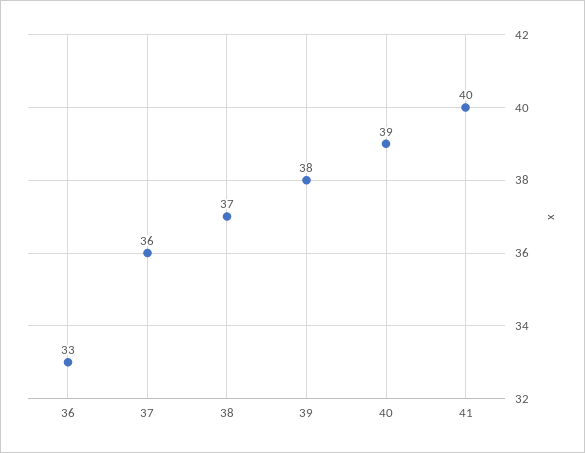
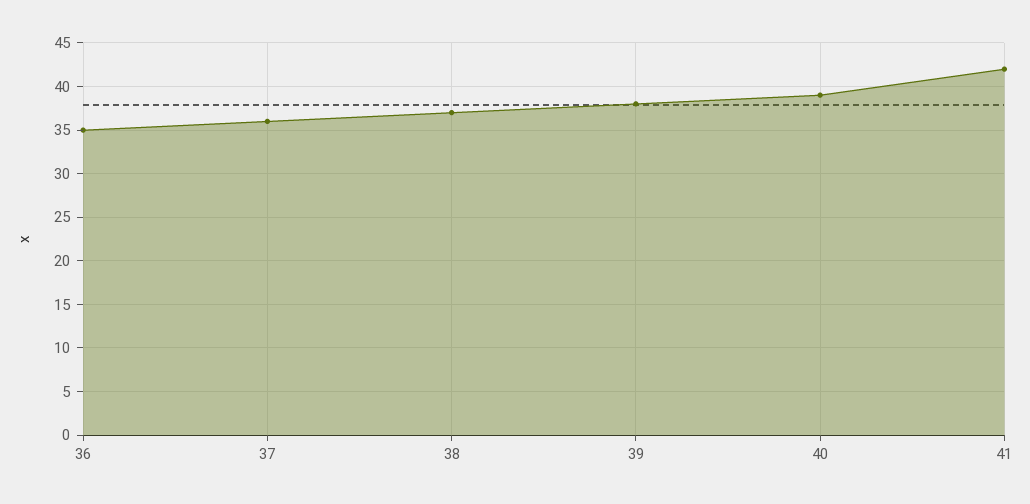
  {
-   "36": 33,
+   "36": 35,
    "37": 36,
    "38": 37,
    "39": 38,
    "40": 39,
-   "41": 40
+   "41": 42
  }

